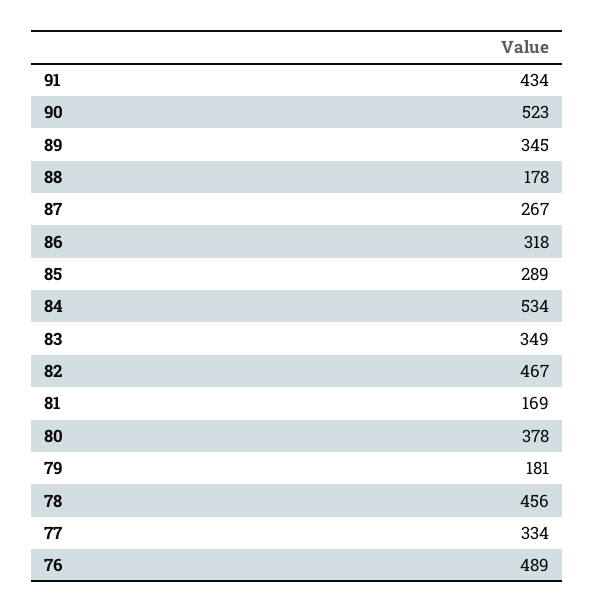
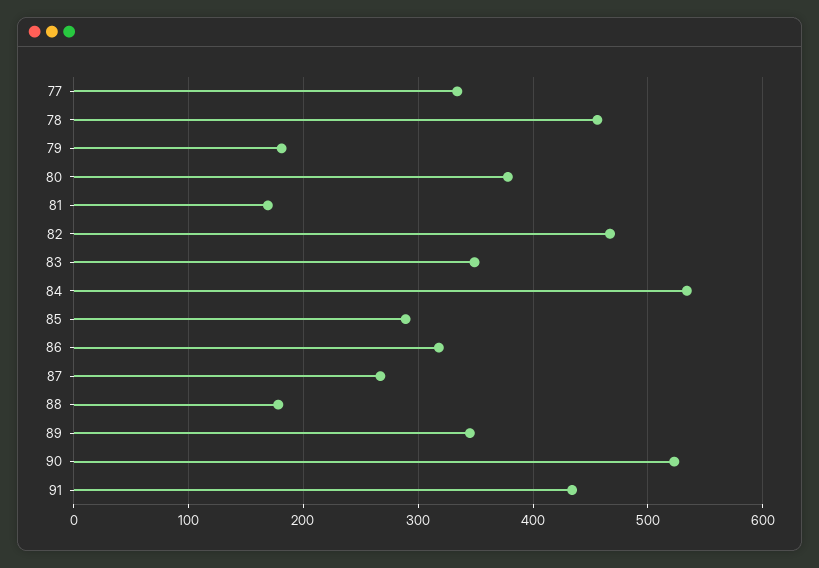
  {
    "91": 434,
    "90": 523,
    "89": 345,
    "88": 178,
    "87": 267,
    "86": 318,
    "85": 289,
    "84": 534,
    "83": 349,
    "82": 467,
    "81": 169,
    "80": 378,
    "79": 181,
    "78": 456,
-   "77": 334,
+   "77": 334
-   "76": 489
  }

